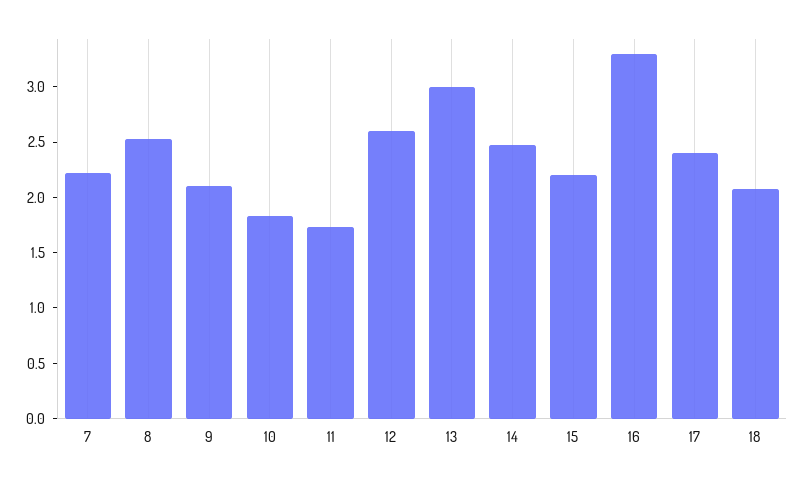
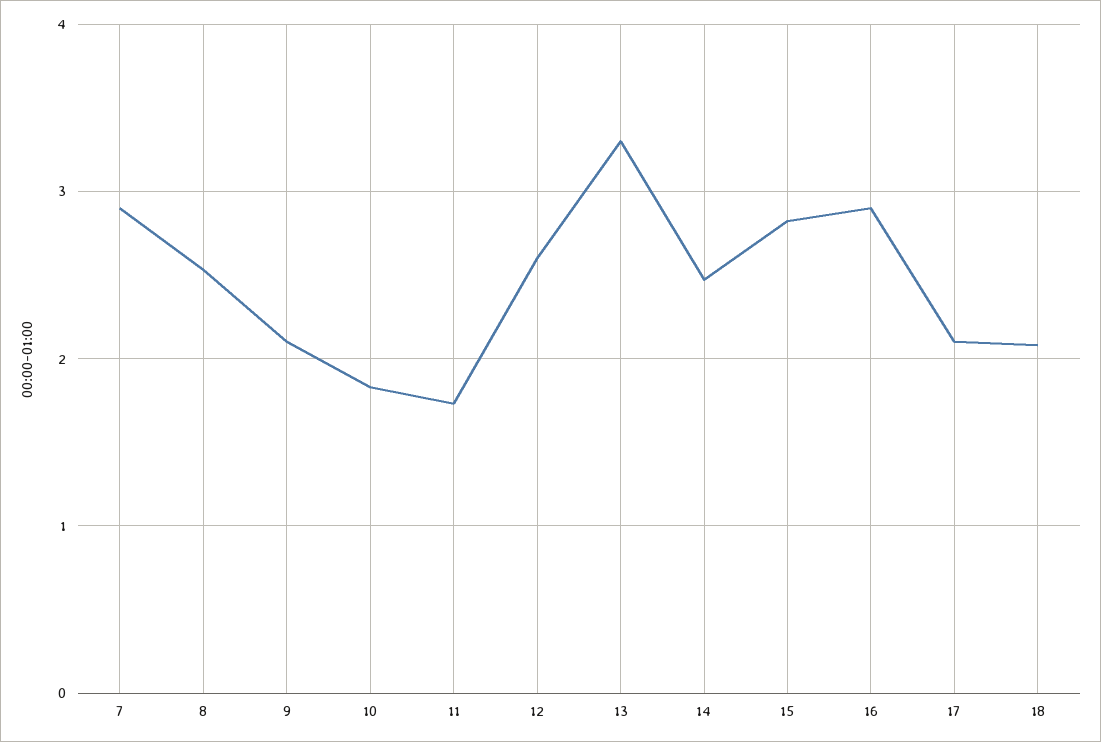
  {
-   "7": 2.2,
+   "7": 2.9,
    "8": 2.5,
    "9": 2.1,
    "10": 1.8,
    "11": 1.7,
    "12": 2.6,
-   "13": 3,
+   "13": 3.3,
    "14": 2.5,
-   "15": 2.2,
+   "15": 2.8,
-   "16": 3.3,
+   "16": 2.9,
-   "17": 2.4,
+   "17": 2.1,
    "18": 2.1
  }

